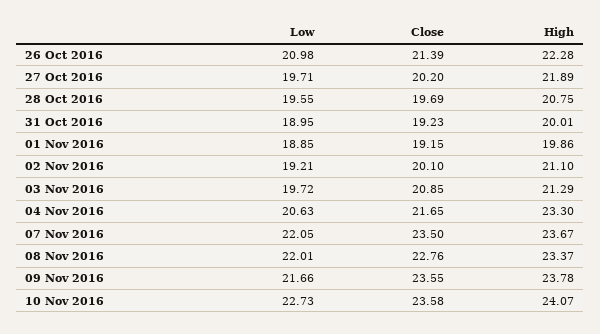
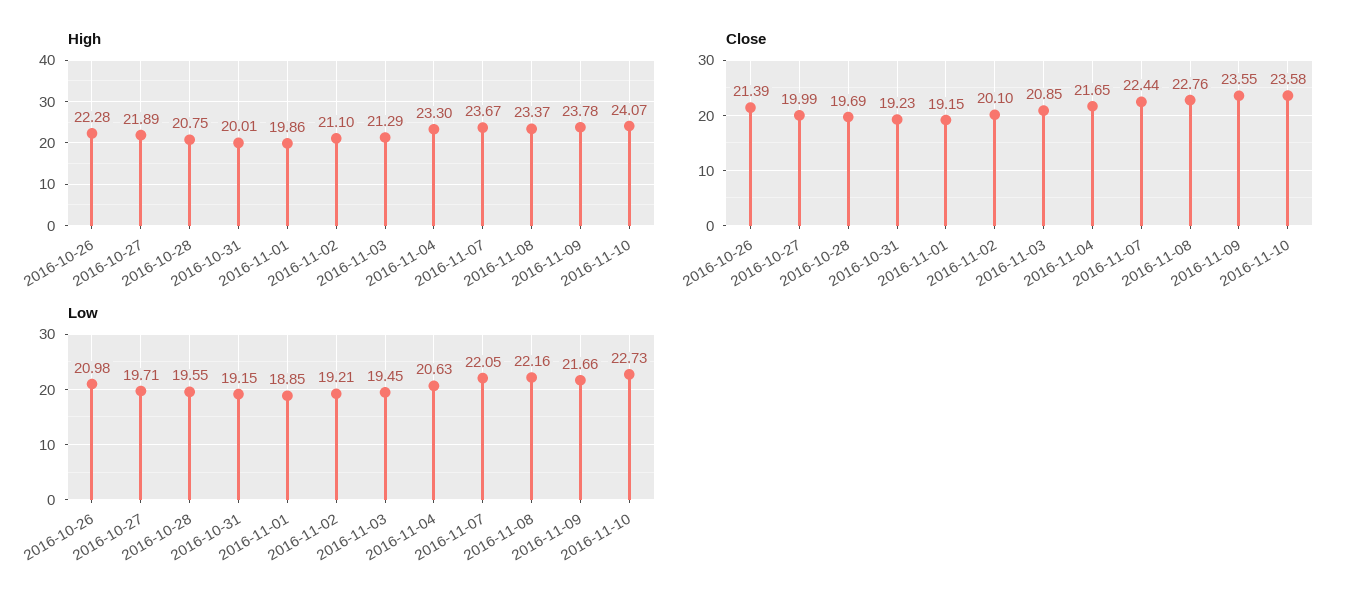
  {
    "Low": {
      "26 Oct 2016": 20.98,
      "27 Oct 2016": 19.71,
      "28 Oct 2016": 19.55,
-     "31 Oct 2016": 18.95,
+     "31 Oct 2016": 19.15,
      "01 Nov 2016": 18.85,
      "02 Nov 2016": 19.21,
-     "03 Nov 2016": 19.72,
+     "03 Nov 2016": 19.45,
      "04 Nov 2016": 20.63,
      "07 Nov 2016": 22.05,
-     "08 Nov 2016": 22.01,
+     "08 Nov 2016": 22.16,
      "09 Nov 2016": 21.66,
      "10 Nov 2016": 22.73
    },
    "Close": {
      "26 Oct 2016": 21.39,
-     "27 Oct 2016": 20.2,
+     "27 Oct 2016": 19.99,
      "28 Oct 2016": 19.69,
      "31 Oct 2016": 19.23,
      "01 Nov 2016": 19.15,
      "02 Nov 2016": 20.1,
      "03 Nov 2016": 20.85,
      "04 Nov 2016": 21.65,
-     "07 Nov 2016": 23.5,
+     "07 Nov 2016": 22.44,
      "08 Nov 2016": 22.76,
      "09 Nov 2016": 23.55,
      "10 Nov 2016": 23.58
    },
    "High": {
      "26 Oct 2016": 22.28,
      "27 Oct 2016": 21.89,
      "28 Oct 2016": 20.75,
      "31 Oct 2016": 20.01,
      "01 Nov 2016": 19.86,
      "02 Nov 2016": 21.1,
      "03 Nov 2016": 21.29,
      "04 Nov 2016": 23.3,
      "07 Nov 2016": 23.67,
      "08 Nov 2016": 23.37,
      "09 Nov 2016": 23.78,
      "10 Nov 2016": 24.07
    }
  }

